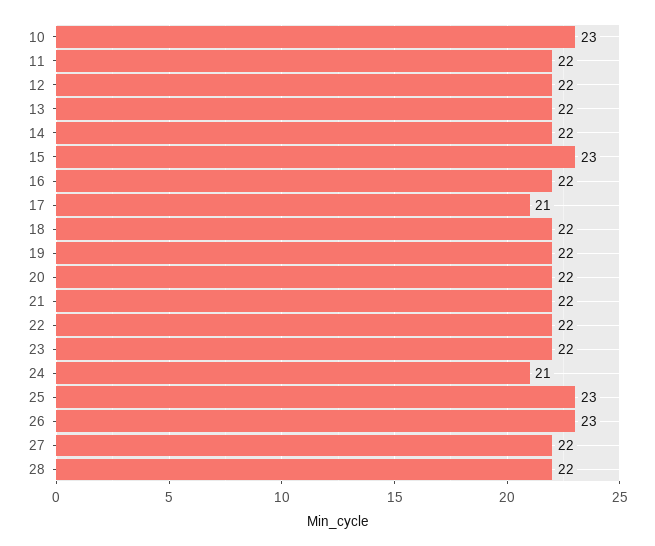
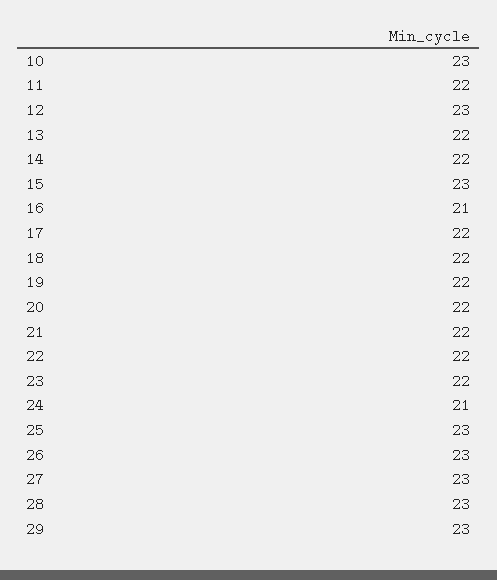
  {
    "10": 23,
    "11": 22,
-   "12": 22,
+   "12": 23,
    "13": 22,
    "14": 22,
    "15": 23,
-   "16": 22,
+   "16": 21,
-   "17": 21,
+   "17": 22,
    "18": 22,
    "19": 22,
    "20": 22,
    "21": 22,
    "22": 22,
    "23": 22,
    "24": 21,
    "25": 23,
    "26": 23,
-   "27": 22,
+   "27": 23,
-   "28": 22
+   "28": 23,
+   "29": 23
  }

